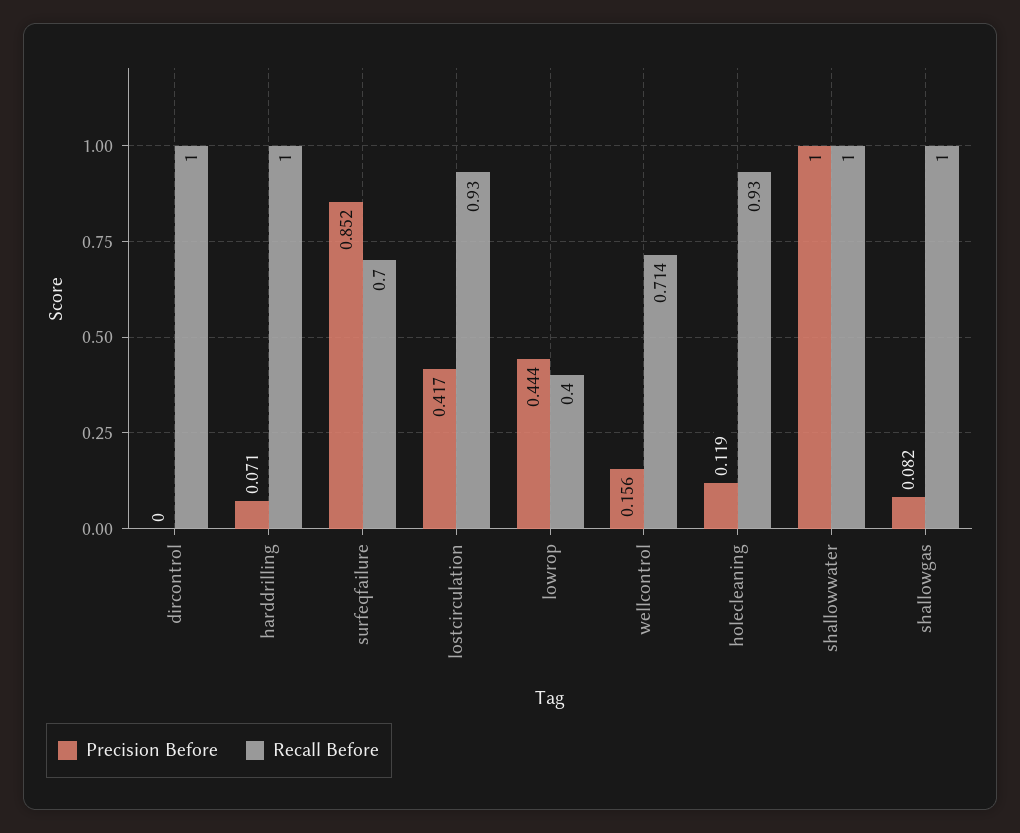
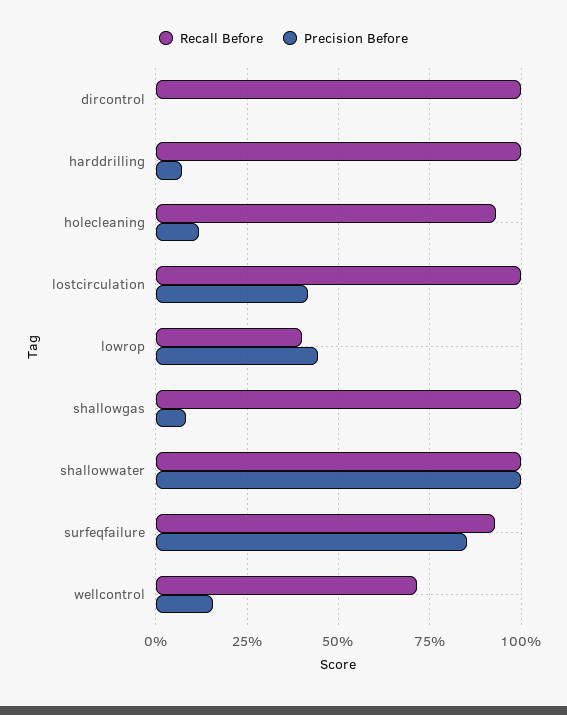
  {
    "Precision Before": {
      "dircontrol": 0,
      "harddrilling": 0.071,
      "surfeqfailure": 0.852,
      "lostcirculation": 0.417,
      "lowrop": 0.444,
      "wellcontrol": 0.156,
      "holecleaning": 0.119,
      "shallowwater": 1,
      "shallowgas": 0.082
    },
    "Recall Before": {
      "dircontrol": 1,
      "harddrilling": 1,
-     "surfeqfailure": 0.7,
+     "surfeqfailure": 0.925,
-     "lostcirculation": 0.93,
+     "lostcirculation": 1,
      "lowrop": 0.4,
      "wellcontrol": 0.714,
      "holecleaning": 0.93,
      "shallowwater": 1,
      "shallowgas": 1
    }
  }

